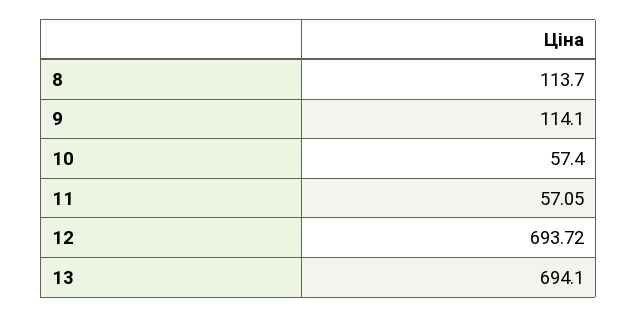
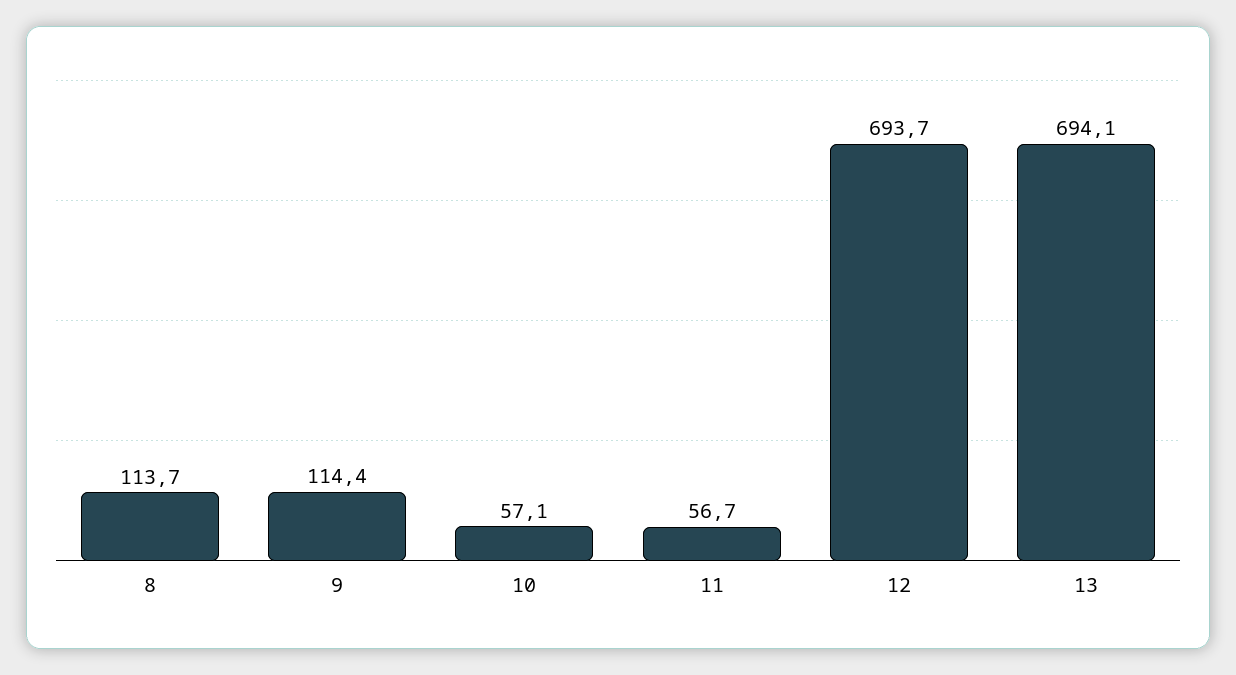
  {
    "8": 113.7,
-   "9": 114.1,
+   "9": 114.4,
-   "10": 57.4,
+   "10": 57.1,
-   "11": 57.05,
+   "11": 56.7,
    "12": 693.72,
    "13": 694.1
  }

